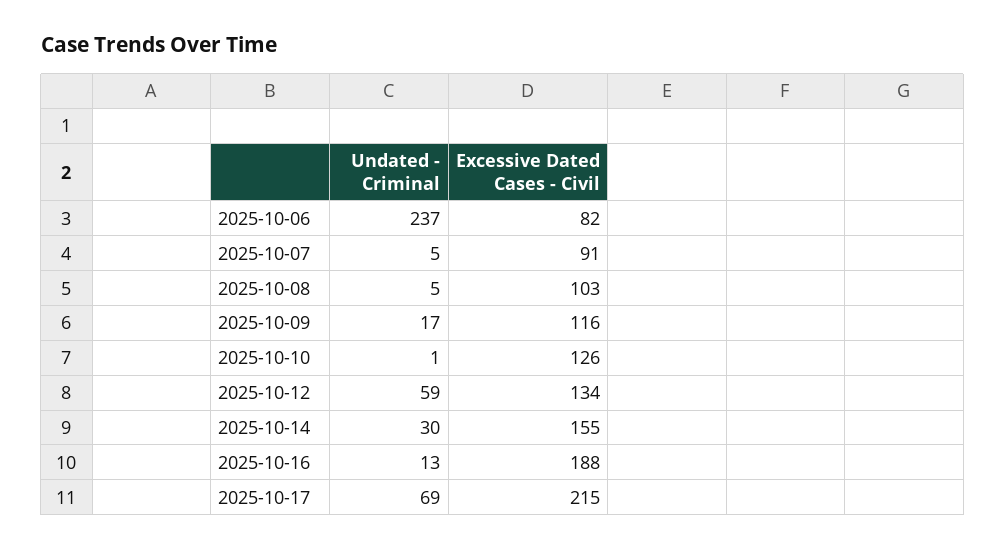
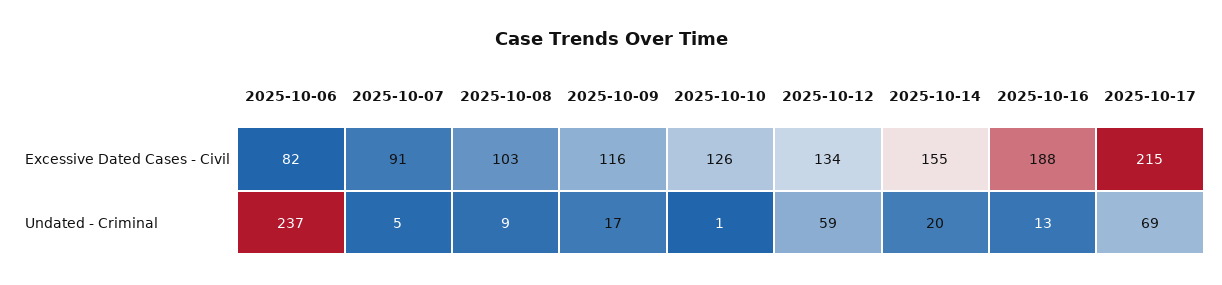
  {
    "Undated - Criminal": {
      "2025-10-06": 237,
      "2025-10-07": 5,
-     "2025-10-08": 5,
+     "2025-10-08": 9,
      "2025-10-09": 17,
      "2025-10-10": 1,
      "2025-10-12": 59,
-     "2025-10-14": 30,
+     "2025-10-14": 20,
      "2025-10-16": 13,
      "2025-10-17": 69
    },
    "Excessive Dated Cases - Civil": {
      "2025-10-06": 82,
      "2025-10-07": 91,
      "2025-10-08": 103,
      "2025-10-09": 116,
      "2025-10-10": 126,
      "2025-10-12": 134,
      "2025-10-14": 155,
      "2025-10-16": 188,
      "2025-10-17": 215
    }
  }

